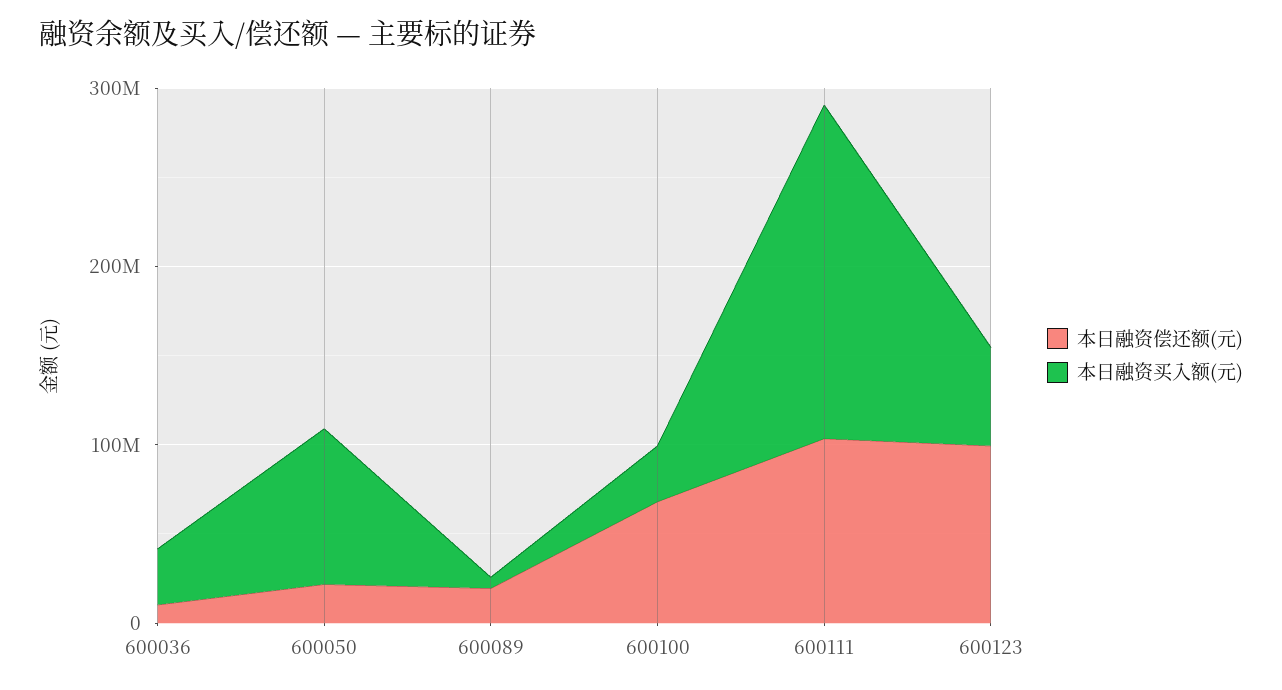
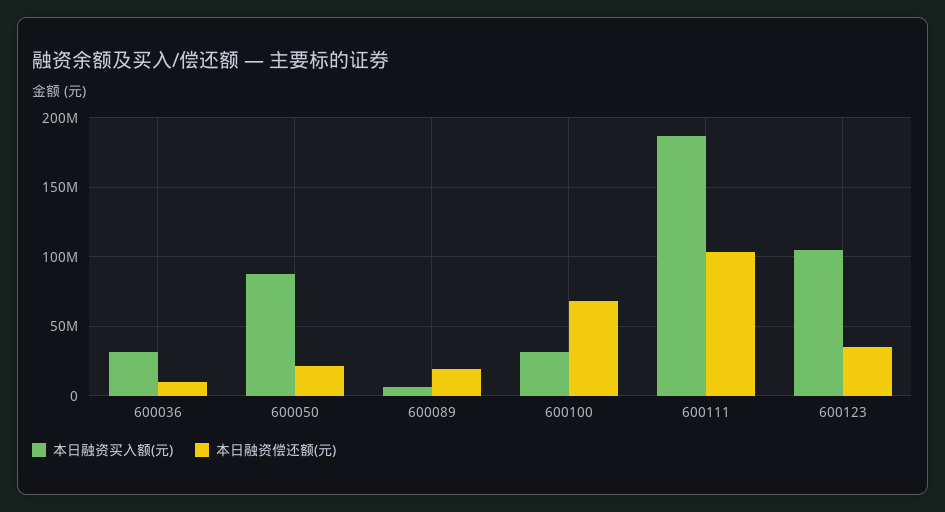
  {
    "本日融资偿还额(元)": {
      "600036": 10000000,
      "600050": 20000000,
      "600089": 20000000,
      "600100": 70000000,
      "600111": 105000000,
-     "600123": 100000000
+     "600123": 35000000
    },
    "本日融资买入额(元)": {
      "600036": 30000000,
      "600050": 85000000,
      "600089": 5000000,
      "600100": 30000000,
      "600111": 185000000,
-     "600123": 60000000
+     "600123": 105000000
    }
  }

